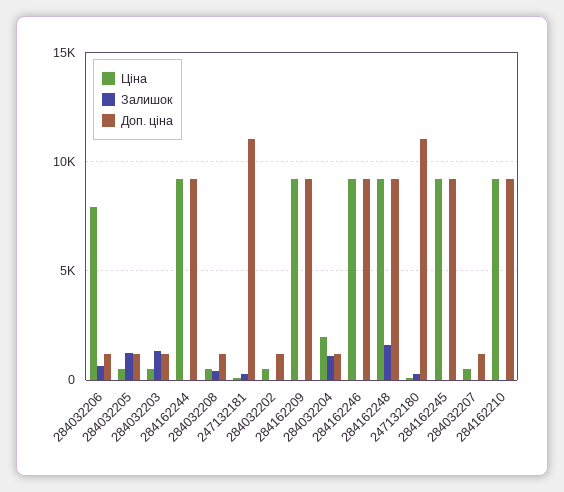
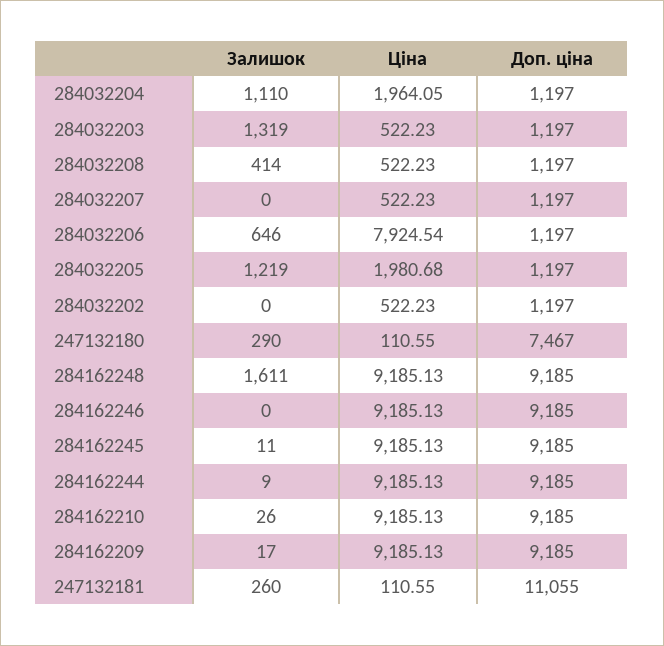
  {
    "Ціна": {
      "284032206": 7924.54,
-     "284032205": 500,
+     "284032205": 1980.68,
      "284032203": 522.23,
      "284162244": 9185.13,
      "284032208": 522.23,
      "247132181": 110.55,
      "284032202": 522.23,
      "284162209": 9185.13,
      "284032204": 1964.05,
      "284162246": 9185.13,
      "284162248": 9185.13,
      "247132180": 110.55,
      "284162245": 9185.13,
      "284032207": 522.23,
      "284162210": 9185.13
    },
    "Залишок": {
      "284032206": 646,
      "284032205": 1219,
      "284032203": 1319,
      "284162244": 9,
      "284032208": 414,
      "247132181": 260,
      "284032202": 0,
      "284162209": 17,
      "284032204": 1110,
      "284162246": 0,
      "284162248": 1611,
      "247132180": 290,
      "284162245": 11,
      "284032207": 0,
      "284162210": 26
    },
    "Доп. ціна": {
      "284032206": 1197,
      "284032205": 1197,
      "284032203": 1197,
      "284162244": 9185,
      "284032208": 1197,
      "247132181": 11055,
      "284032202": 1197,
      "284162209": 9185,
      "284032204": 1197,
      "284162246": 9185,
      "284162248": 9185,
-     "247132180": 11000,
+     "247132180": 7467,
      "284162245": 9185,
      "284032207": 1197,
      "284162210": 9185
    }
  }

